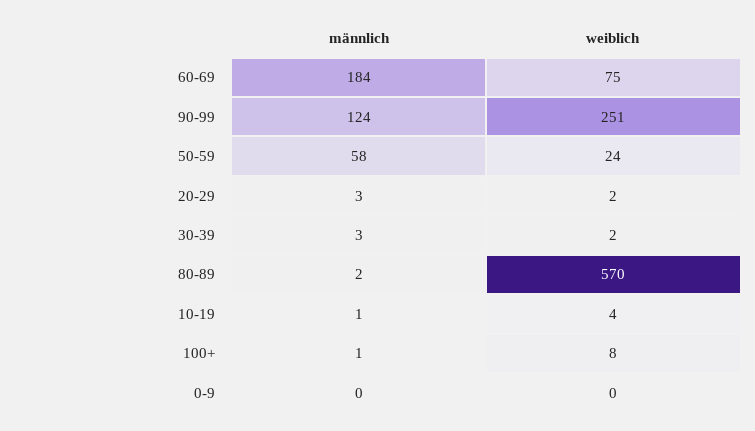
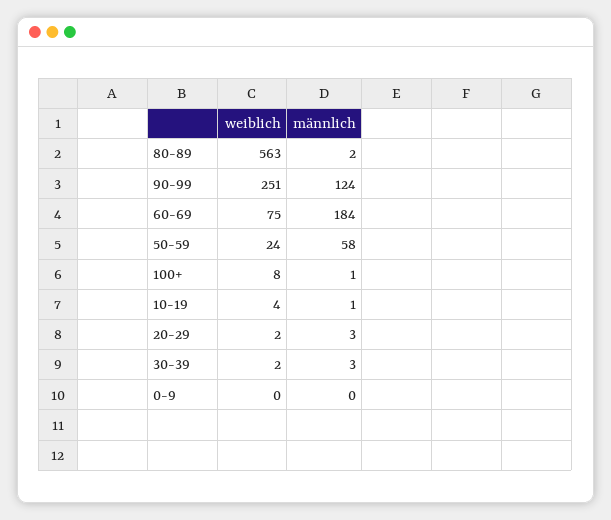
  {
    "männlich": {
      "60-69": 184,
      "90-99": 124,
      "50-59": 58,
      "20-29": 3,
      "30-39": 3,
      "80-89": 2,
      "10-19": 1,
      "100+": 1,
      "0-9": 0
    },
    "weiblich": {
      "60-69": 75,
      "90-99": 251,
      "50-59": 24,
      "20-29": 2,
      "30-39": 2,
-     "80-89": 570,
+     "80-89": 563,
      "10-19": 4,
      "100+": 8,
      "0-9": 0
    }
  }

